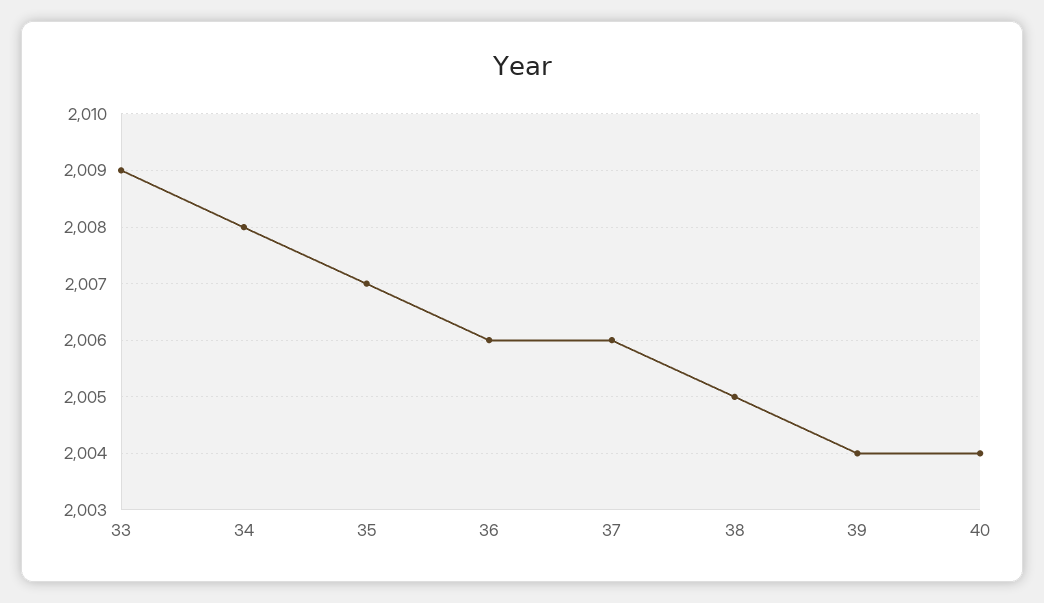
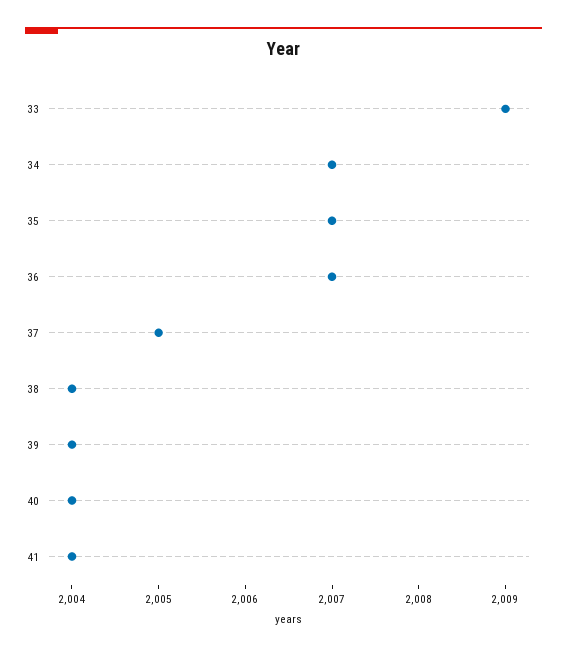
  {
    "33": 2009,
-   "34": 2008,
+   "34": 2007,
    "35": 2007,
-   "36": 2006,
+   "36": 2007,
-   "37": 2006,
+   "37": 2005,
-   "38": 2005,
+   "38": 2004,
    "39": 2004,
-   "40": 2004
+   "40": 2004,
+   "41": 2004
  }

